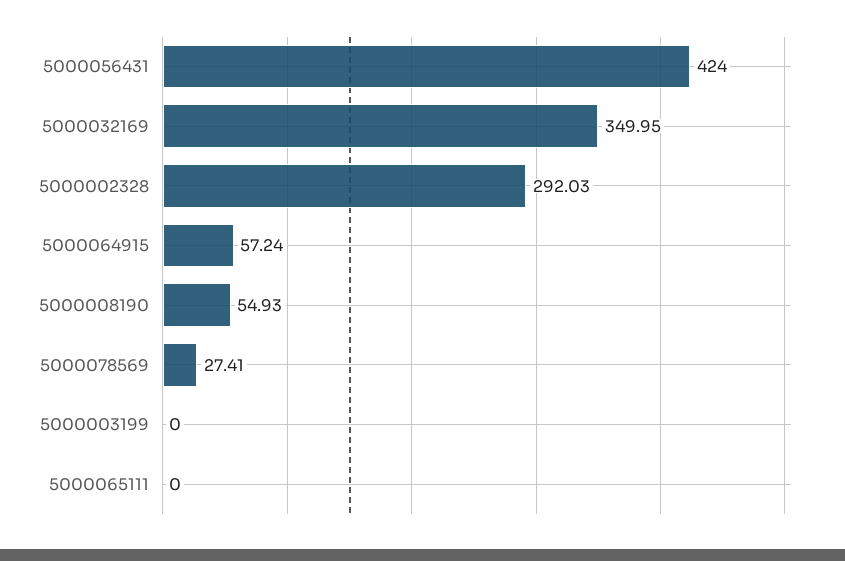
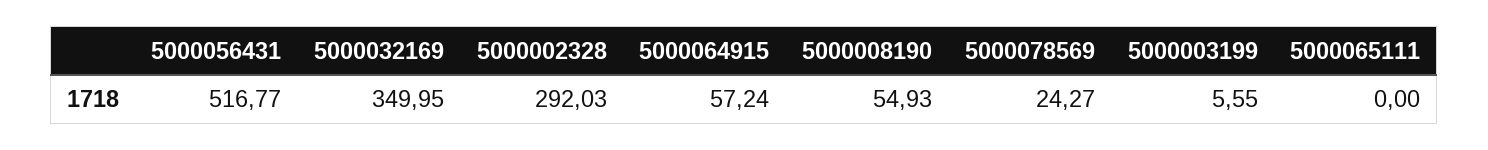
  {
-   "5000056431": 424,
+   "5000056431": 516.77,
    "5000032169": 349.95,
    "5000002328": 292.03,
    "5000064915": 57.24,
    "5000008190": 54.93,
-   "5000078569": 27.41,
+   "5000078569": 24.27,
-   "5000003199": 0,
+   "5000003199": 5.55,
    "5000065111": 0
  }

